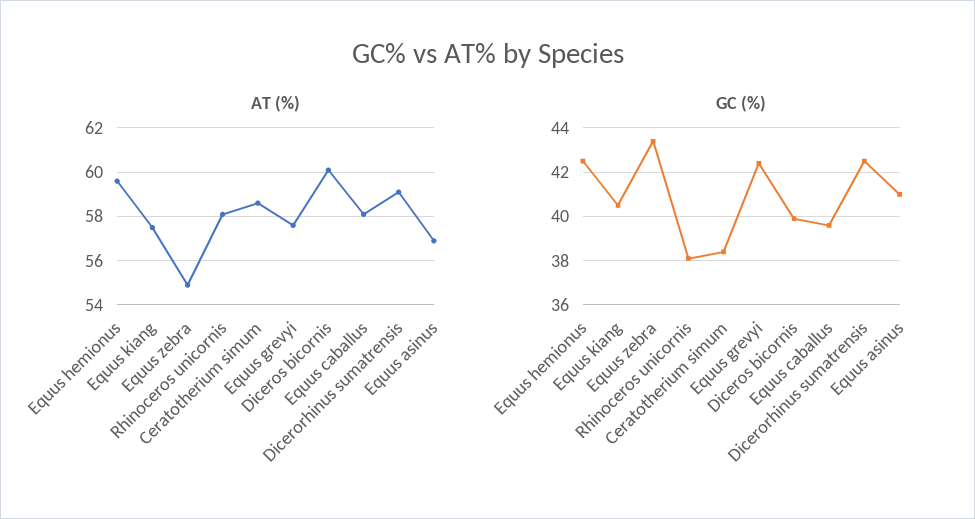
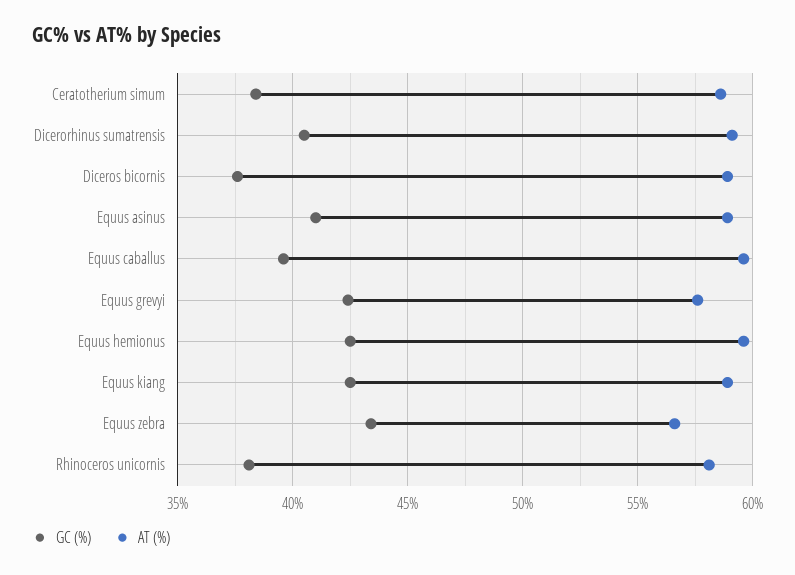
  {
    "AT (%)": {
      "Equus hemionus": 59.5,
-     "Equus kiang": 57.5,
+     "Equus kiang": 59,
-     "Equus zebra": 55,
+     "Equus zebra": 56.5,
      "Rhinoceros unicornis": 58,
      "Ceratotherium simum": 58.5,
      "Equus grevyi": 57.5,
-     "Diceros bicornis": 60,
+     "Diceros bicornis": 59,
-     "Equus caballus": 58,
+     "Equus caballus": 59.5,
      "Dicerorhinus sumatrensis": 59,
-     "Equus asinus": 57
+     "Equus asinus": 59
    },
    "GC (%)": {
      "Equus hemionus": 42.5,
-     "Equus kiang": 40.5,
+     "Equus kiang": 42.5,
      "Equus zebra": 43.5,
      "Rhinoceros unicornis": 38,
      "Ceratotherium simum": 38.5,
      "Equus grevyi": 42.5,
-     "Diceros bicornis": 40,
+     "Diceros bicornis": 37.5,
      "Equus caballus": 39.5,
-     "Dicerorhinus sumatrensis": 42.5,
+     "Dicerorhinus sumatrensis": 40.5,
      "Equus asinus": 41
    }
  }

